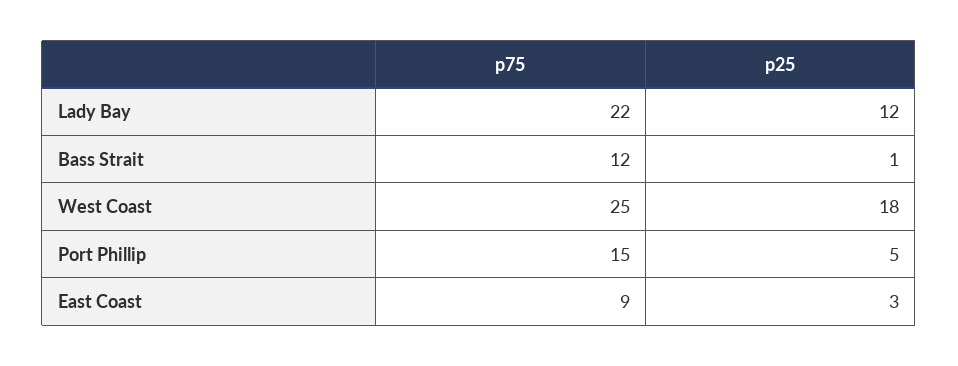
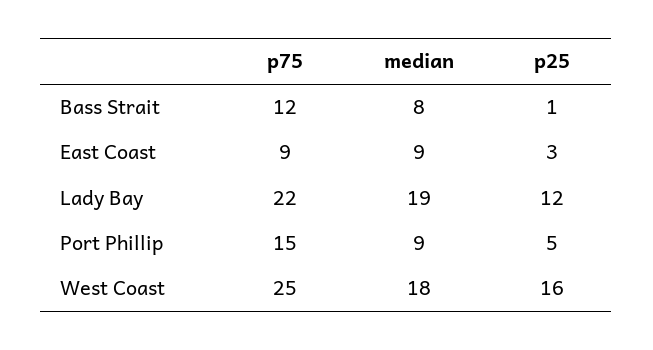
  {
    "p75": {
      "Lady Bay": 22,
      "Bass Strait": 12,
      "West Coast": 25,
      "Port Phillip": 15,
      "East Coast": 9
    },
    "p25": {
      "Lady Bay": 12,
      "Bass Strait": 1,
-     "West Coast": 18,
+     "West Coast": 16,
      "Port Phillip": 5,
      "East Coast": 3
-   }
+   },
+   "median": {
+     "Bass Strait": 8,
+     "East Coast": 9,
+     "Lady Bay": 19,
+     "Port Phillip": 9,
+     "West Coast": 18
+   }
  }

